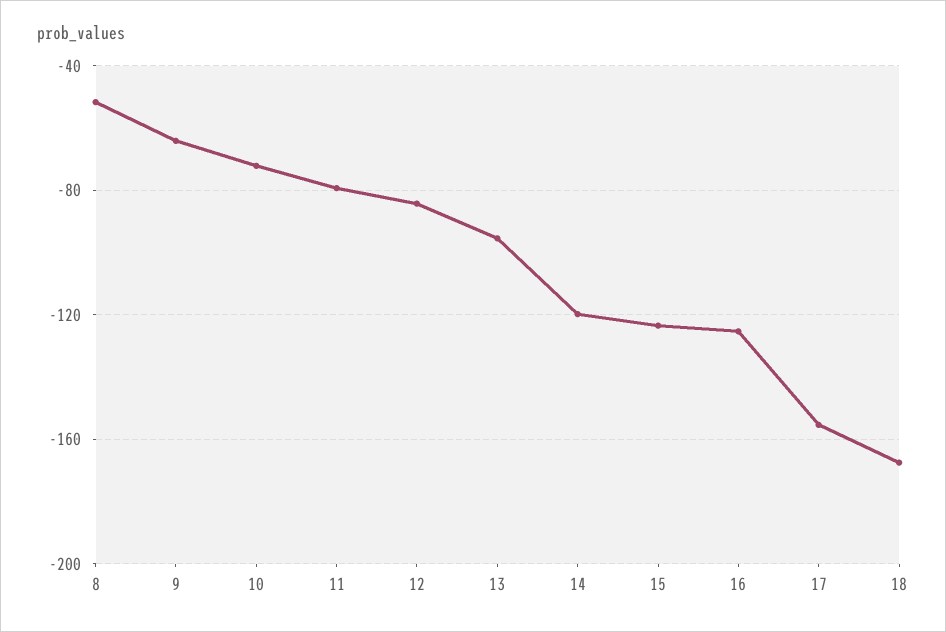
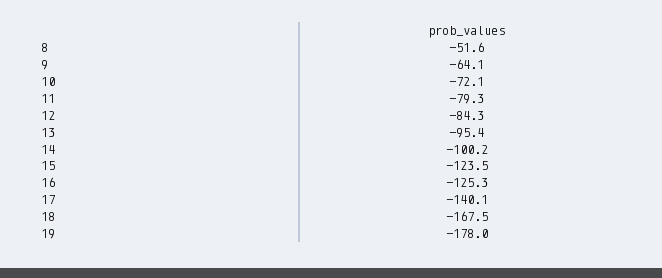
  {
    "8": -51.6,
    "9": -64.1,
    "10": -72.1,
    "11": -79.3,
    "12": -84.3,
    "13": -95.4,
-   "14": -120,
+   "14": -100.2,
    "15": -123.5,
    "16": -125.3,
-   "17": -155,
+   "17": -140.1,
-   "18": -167.5
+   "18": -167.5,
+   "19": -178
  }

